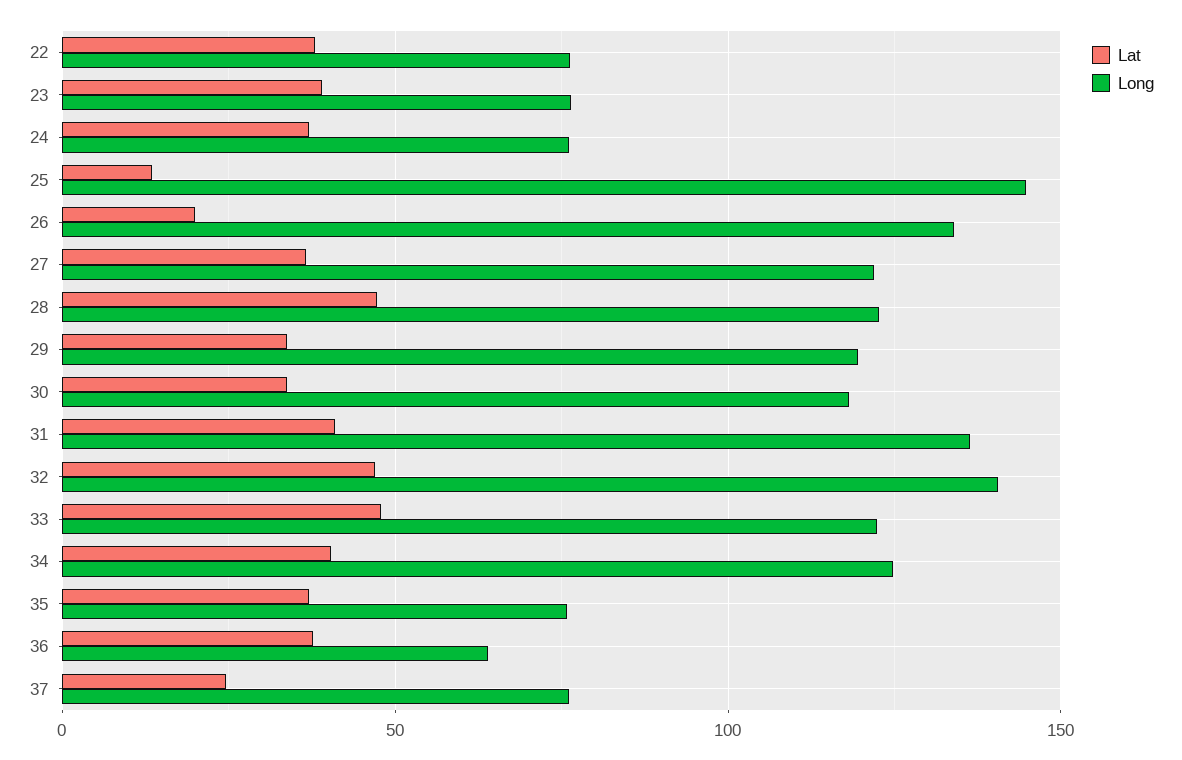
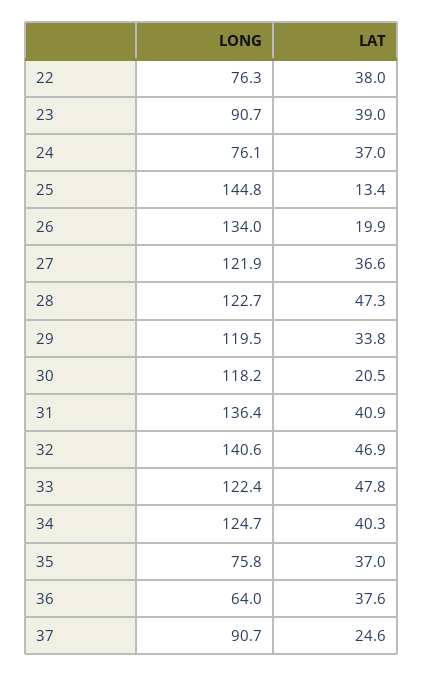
  {
    "Lat": {
      "22": 38,
      "23": 39,
      "24": 37,
      "25": 13.4,
      "26": 19.9,
      "27": 36.6,
      "28": 47.3,
      "29": 33.8,
-     "30": 35,
+     "30": 20.5,
      "31": 40.9,
      "32": 46.9,
      "33": 47.8,
      "34": 40.3,
      "35": 37,
      "36": 37.6,
      "37": 24.6
    },
    "Long": {
      "22": 76.3,
-     "23": 75,
+     "23": 90.7,
      "24": 76.1,
      "25": 144.8,
      "26": 134,
      "27": 121.9,
      "28": 122.7,
      "29": 119.5,
      "30": 118.2,
      "31": 136.4,
      "32": 140.6,
      "33": 122.4,
      "34": 124.7,
      "35": 75.8,
      "36": 64,
-     "37": 75
+     "37": 90.7
    }
  }

